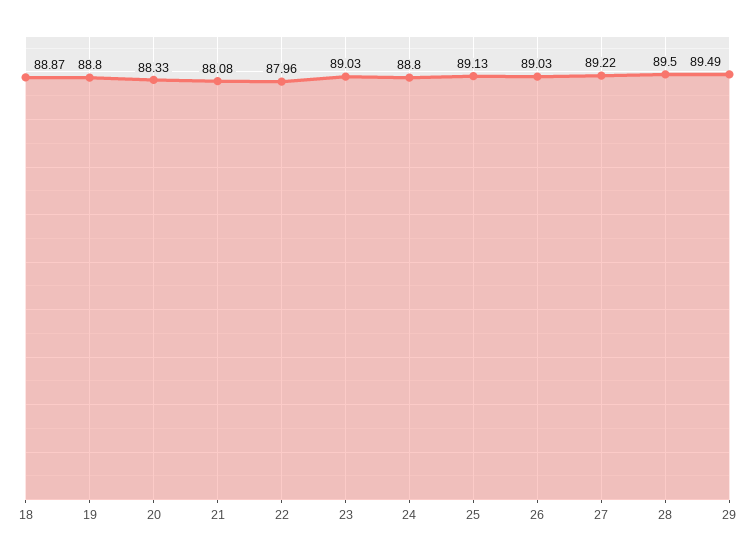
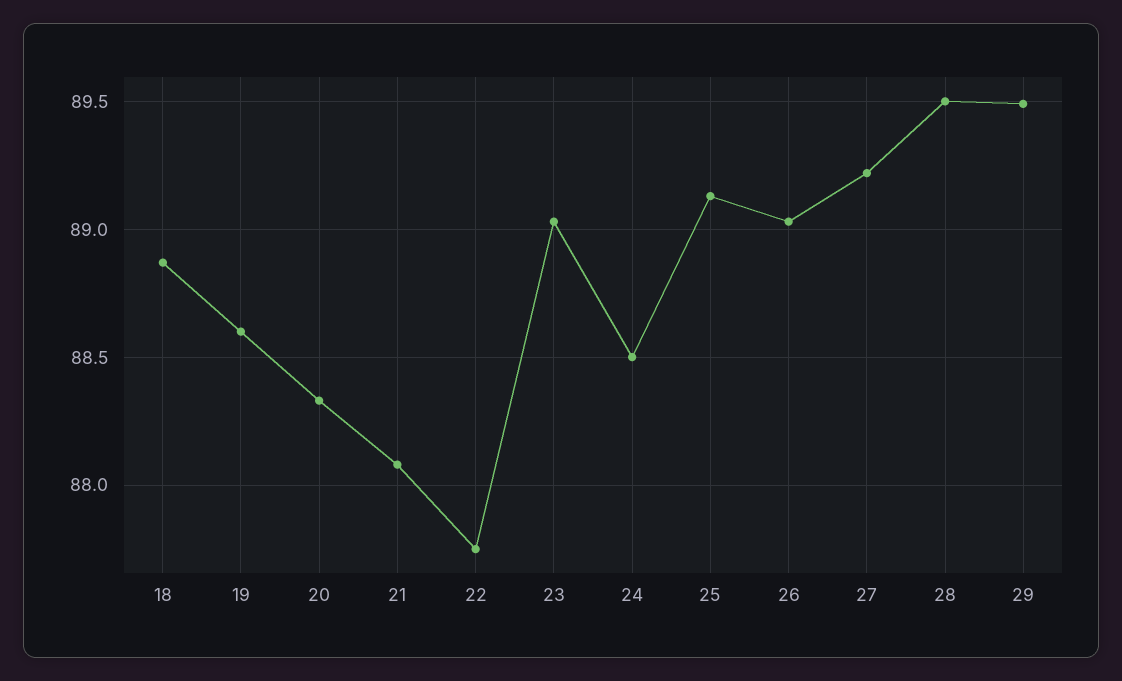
  {
    "18": 88.87,
-   "19": 88.8,
+   "19": 88.6,
    "20": 88.33,
    "21": 88.08,
-   "22": 87.96,
+   "22": 87.75,
    "23": 89.03,
-   "24": 88.8,
+   "24": 88.5,
    "25": 89.13,
    "26": 89.03,
    "27": 89.22,
    "28": 89.5,
    "29": 89.49
  }

